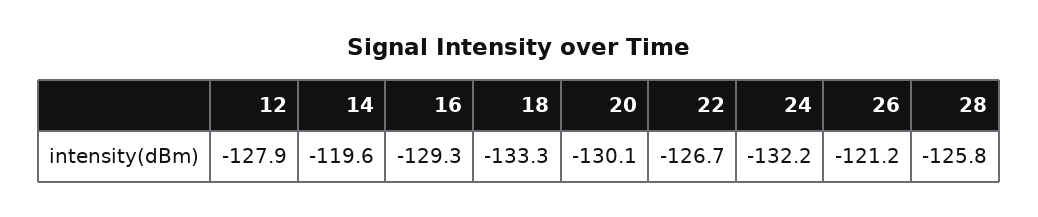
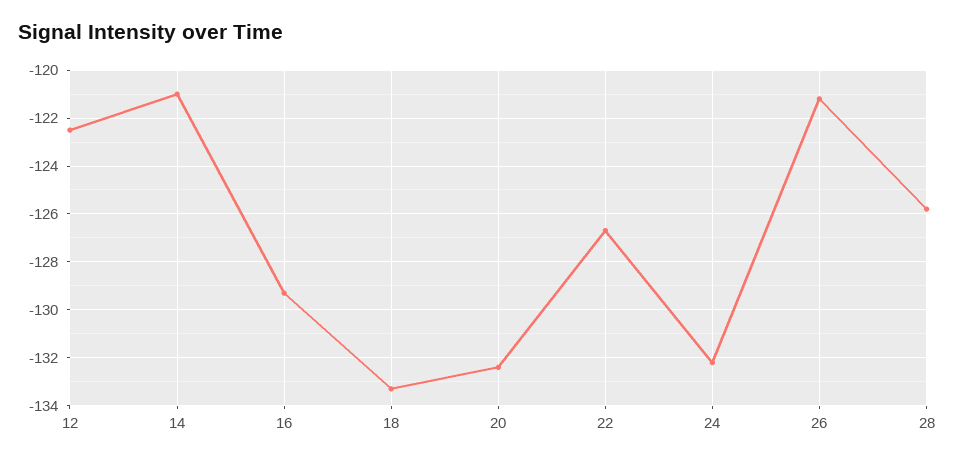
  {
-   "12": -127.9,
+   "12": -122.5,
-   "14": -119.6,
+   "14": -121,
    "16": -129.3,
    "18": -133.3,
-   "20": -130.1,
+   "20": -132.5,
    "22": -126.7,
    "24": -132.2,
    "26": -121.2,
    "28": -125.8
  }

